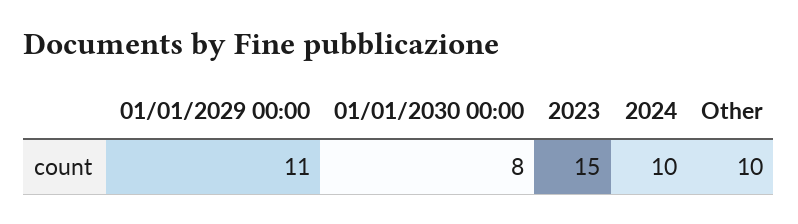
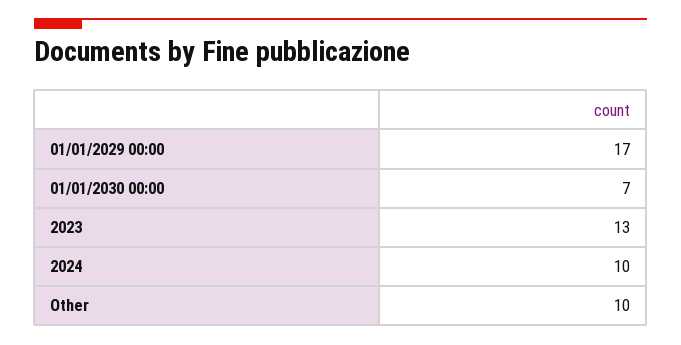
  {
-   "01/01/2029 00:00": 11,
+   "01/01/2029 00:00": 17,
-   "01/01/2030 00:00": 8,
+   "01/01/2030 00:00": 7,
-   "2023": 15,
+   "2023": 13,
    "2024": 10,
    "Other": 10
  }

